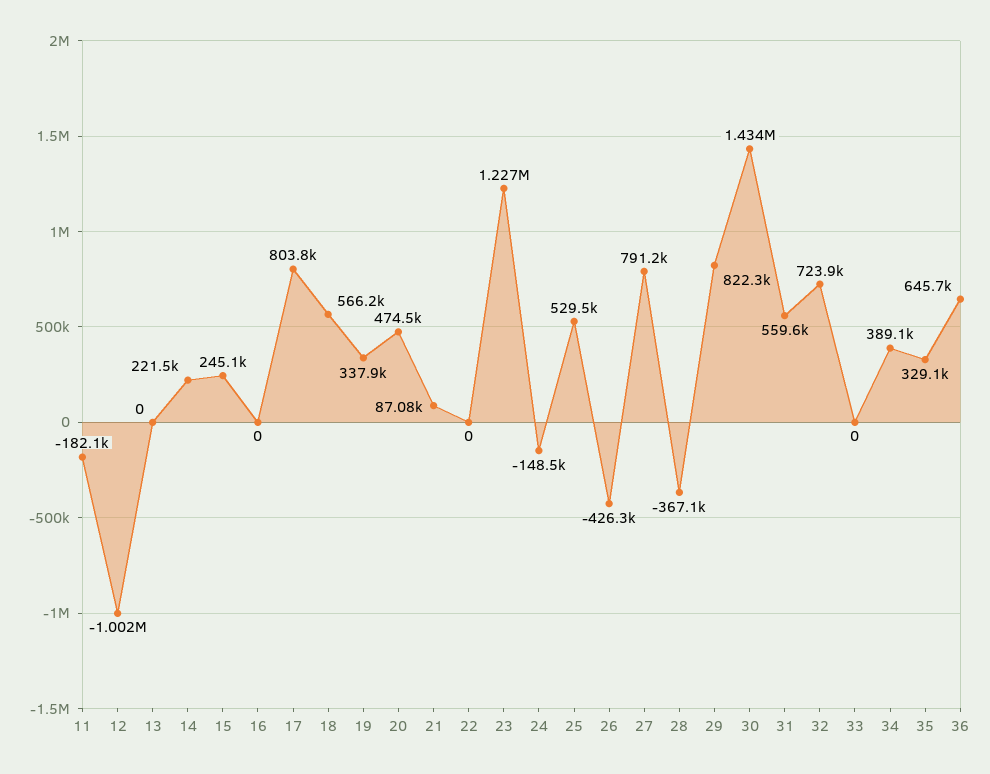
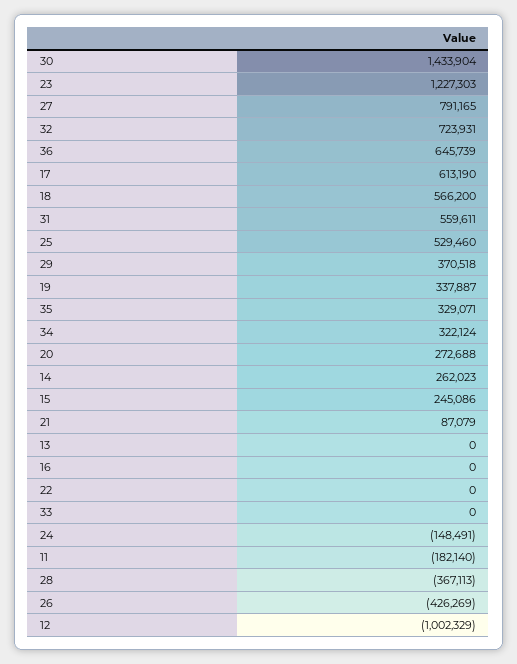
  {
    "11": -182140,
    "12": -1002329,
    "13": 0,
-   "14": 221500,
+   "14": 262023,
    "15": 245086,
    "16": 0,
-   "17": 803800,
+   "17": 613190,
    "18": 566200,
    "19": 337887,
-   "20": 474500,
+   "20": 272688,
    "21": 87079,
    "22": 0,
    "23": 1227303,
    "24": -148491,
    "25": 529460,
    "26": -426269,
    "27": 791165,
    "28": -367113,
-   "29": 822300,
+   "29": 370518,
    "30": 1433904,
    "31": 559611,
    "32": 723931,
    "33": 0,
-   "34": 389100,
+   "34": 322124,
    "35": 329071,
    "36": 645739
  }

